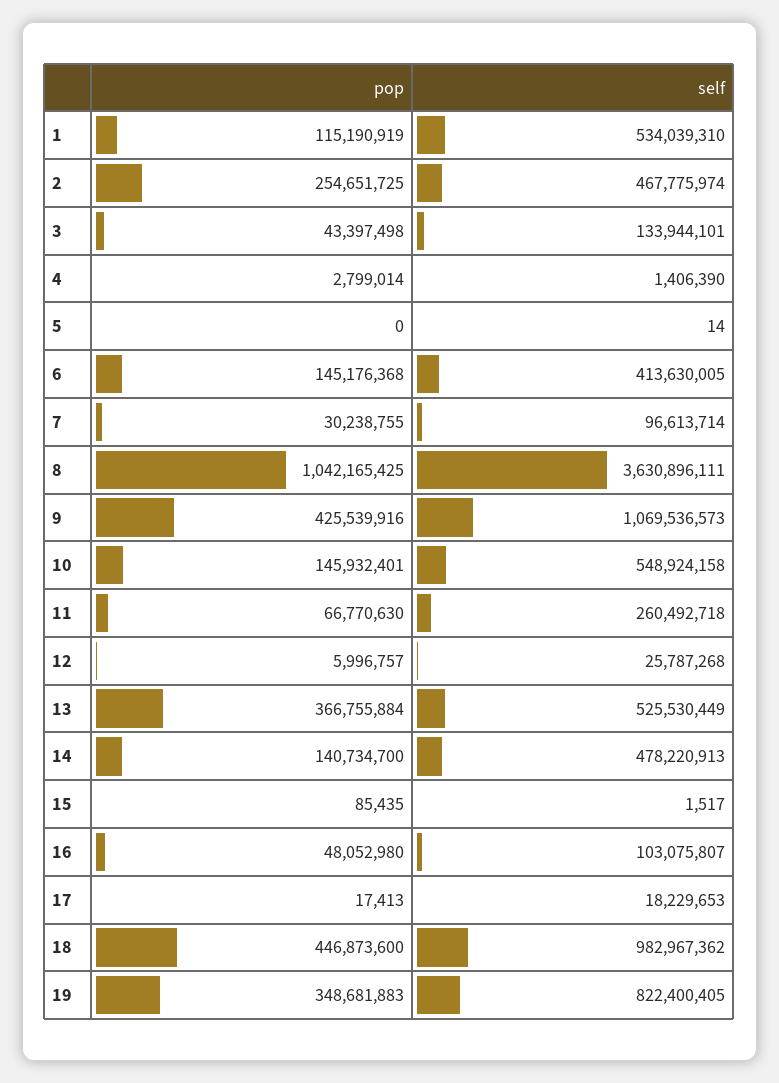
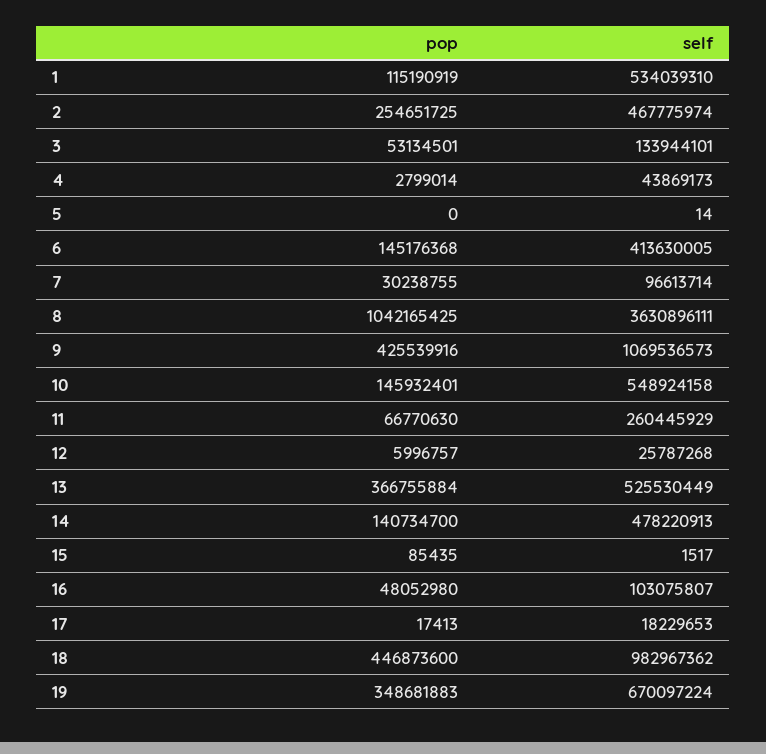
  {
    "pop": {
      "1": 115190919,
      "2": 254651725,
-     "3": 43397498,
+     "3": 53134501,
      "4": 2799014,
      "5": 0,
      "6": 145176368,
      "7": 30238755,
      "8": 1042165425,
      "9": 425539916,
      "10": 145932401,
      "11": 66770630,
      "12": 5996757,
      "13": 366755884,
      "14": 140734700,
      "15": 85435,
      "16": 48052980,
      "17": 17413,
      "18": 446873600,
      "19": 348681883
    },
    "self": {
      "1": 534039310,
      "2": 467775974,
      "3": 133944101,
-     "4": 1406390,
+     "4": 43869173,
      "5": 14,
      "6": 413630005,
      "7": 96613714,
      "8": 3630896111,
      "9": 1069536573,
      "10": 548924158,
-     "11": 260492718,
+     "11": 260445929,
      "12": 25787268,
      "13": 525530449,
      "14": 478220913,
      "15": 1517,
      "16": 103075807,
      "17": 18229653,
      "18": 982967362,
-     "19": 822400405
+     "19": 670097224
    }
  }

